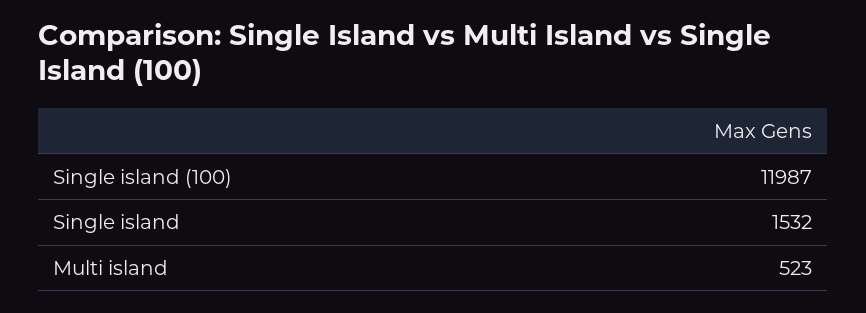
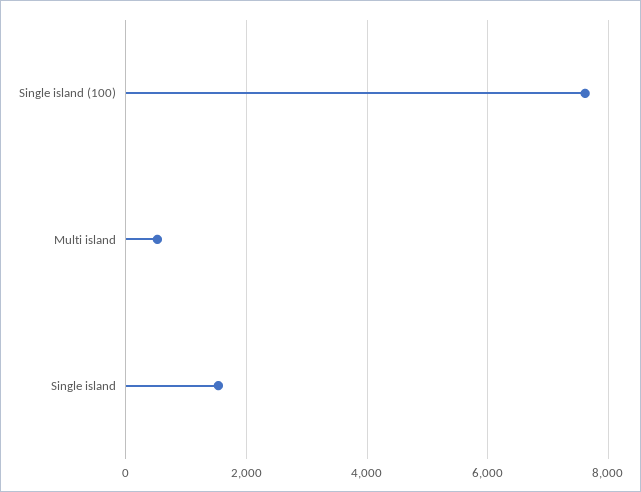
  {
-   "Single island (100)": 11987,
+   "Single island (100)": 7600,
    "Single island": 1532,
    "Multi island": 523
  }

